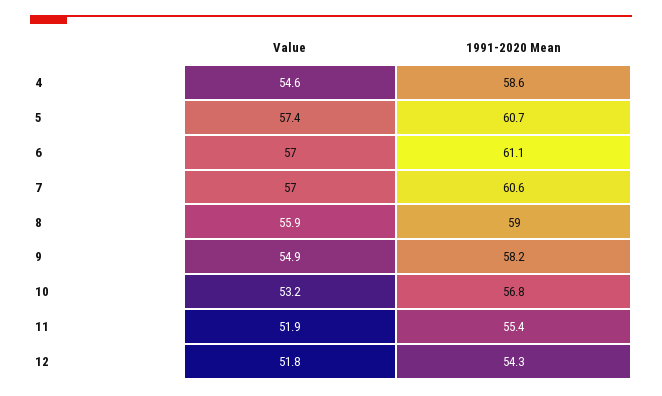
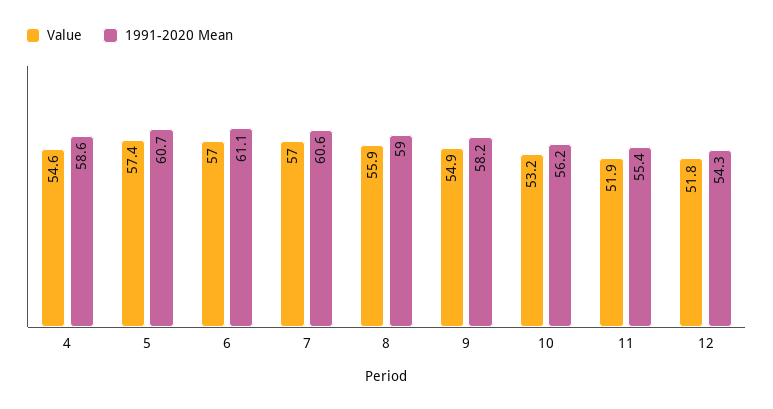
  {
    "Value": {
      "4": 54.6,
      "5": 57.4,
      "6": 57,
      "7": 57,
      "8": 55.9,
      "9": 54.9,
      "10": 53.2,
      "11": 51.9,
      "12": 51.8
    },
    "1991-2020 Mean": {
      "4": 58.6,
      "5": 60.7,
      "6": 61.1,
      "7": 60.6,
      "8": 59,
      "9": 58.2,
-     "10": 56.8,
+     "10": 56.2,
      "11": 55.4,
      "12": 54.3
    }
  }

